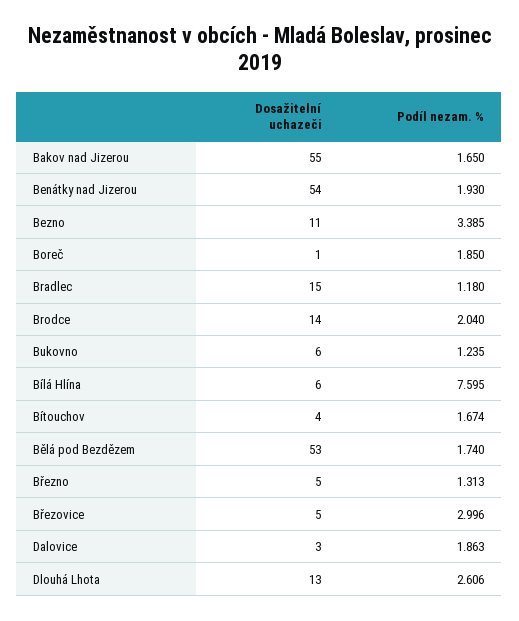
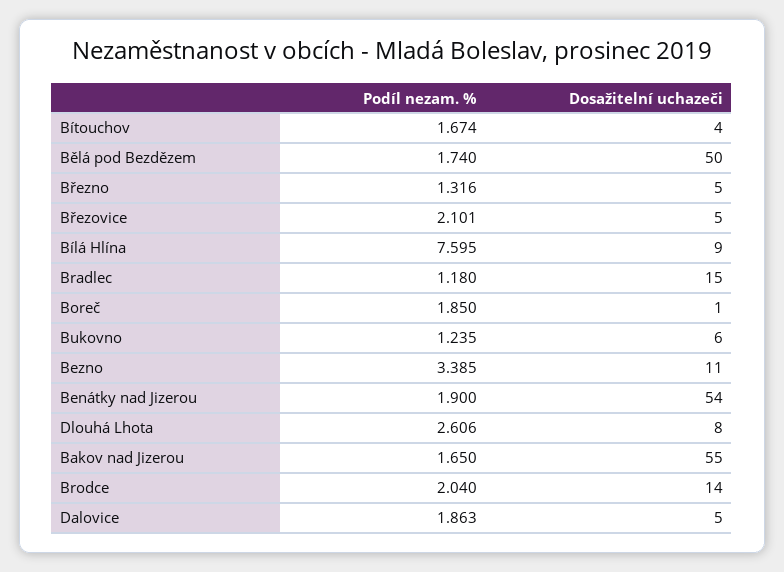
  {
    "Dosažitelní uchazeči": {
      "Bakov nad Jizerou": 55,
      "Benátky nad Jizerou": 54,
      "Bezno": 11,
      "Boreč": 1,
      "Bradlec": 15,
      "Brodce": 14,
      "Bukovno": 6,
-     "Bílá Hlína": 6,
+     "Bílá Hlína": 9,
      "Bítouchov": 4,
-     "Bělá pod Bezdězem": 53,
+     "Bělá pod Bezdězem": 50,
      "Březno": 5,
      "Březovice": 5,
-     "Dalovice": 3,
+     "Dalovice": 5,
-     "Dlouhá Lhota": 13
+     "Dlouhá Lhota": 8
    },
    "Podíl nezam. %": {
      "Bakov nad Jizerou": 1.65,
-     "Benátky nad Jizerou": 1.93,
+     "Benátky nad Jizerou": 1.9,
      "Bezno": 3.385,
      "Boreč": 1.85,
      "Bradlec": 1.18,
      "Brodce": 2.04,
      "Bukovno": 1.235,
      "Bílá Hlína": 7.595,
      "Bítouchov": 1.674,
      "Bělá pod Bezdězem": 1.74,
-     "Březno": 1.313,
+     "Březno": 1.316,
-     "Březovice": 2.996,
+     "Březovice": 2.101,
      "Dalovice": 1.863,
      "Dlouhá Lhota": 2.606
    }
  }

